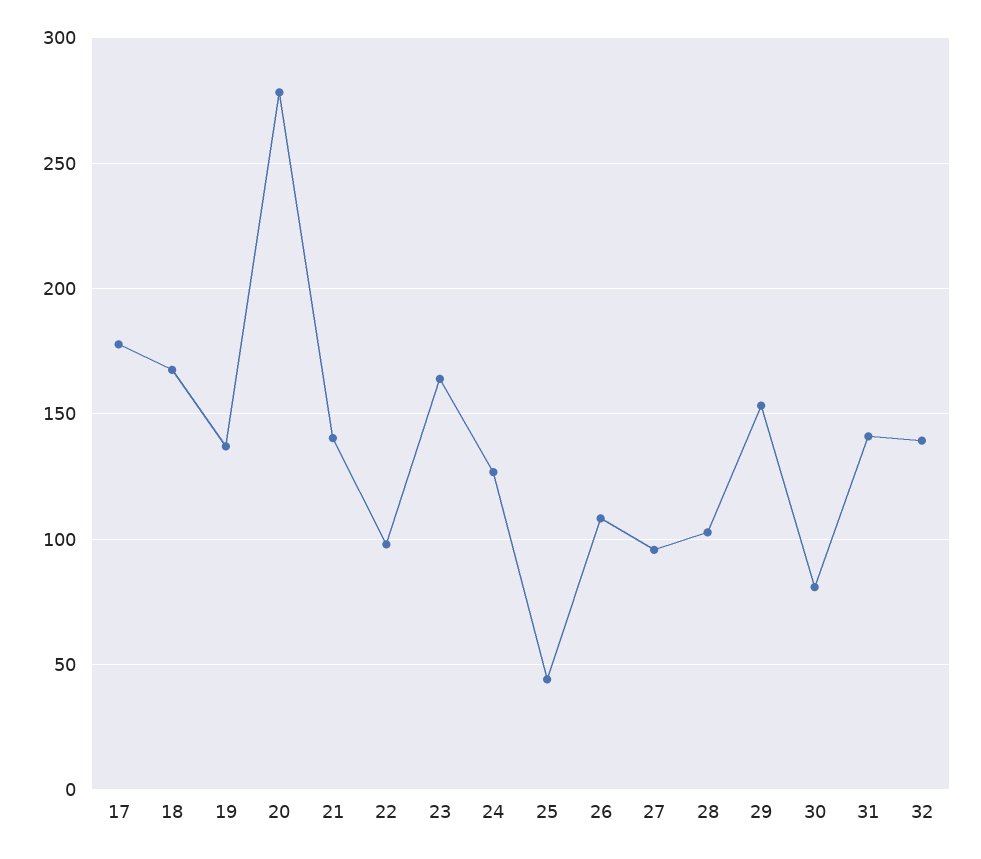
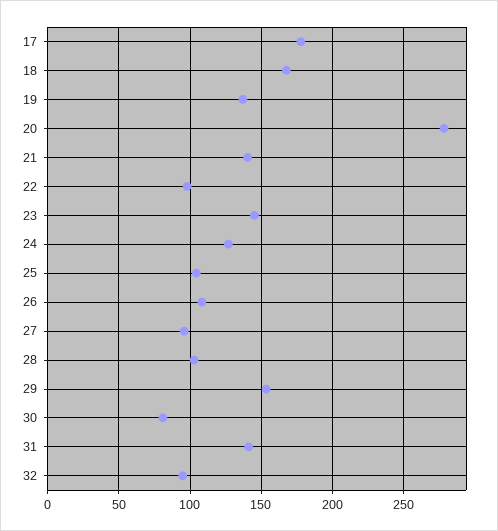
  {
    "17": 180,
    "18": 170,
    "19": 135,
    "20": 280,
    "21": 140,
    "22": 100,
-   "23": 165,
+   "23": 145,
    "24": 125,
-   "25": 45,
+   "25": 105,
    "26": 110,
    "27": 95,
    "28": 105,
    "29": 155,
    "30": 80,
    "31": 140,
-   "32": 140
+   "32": 95
  }

